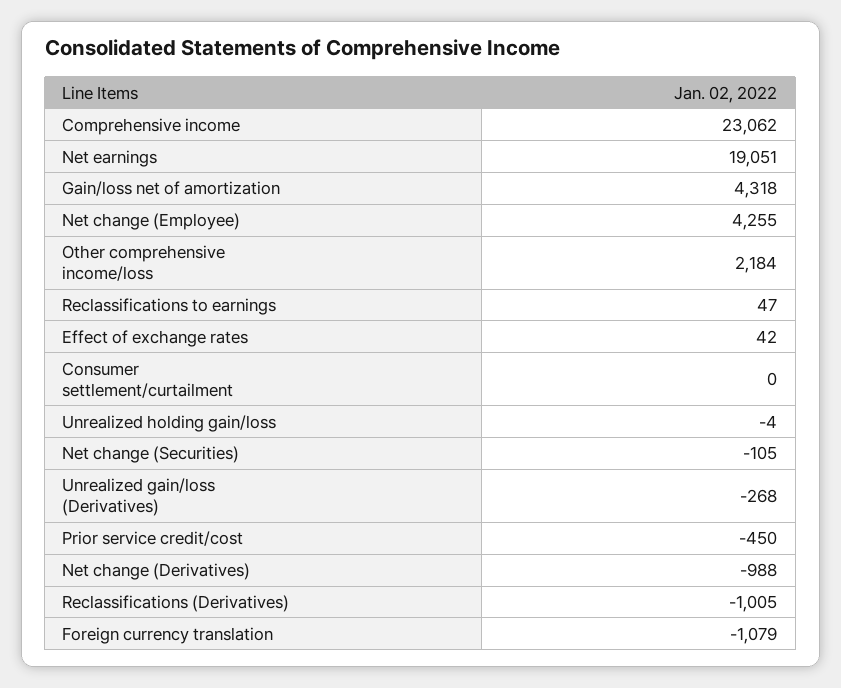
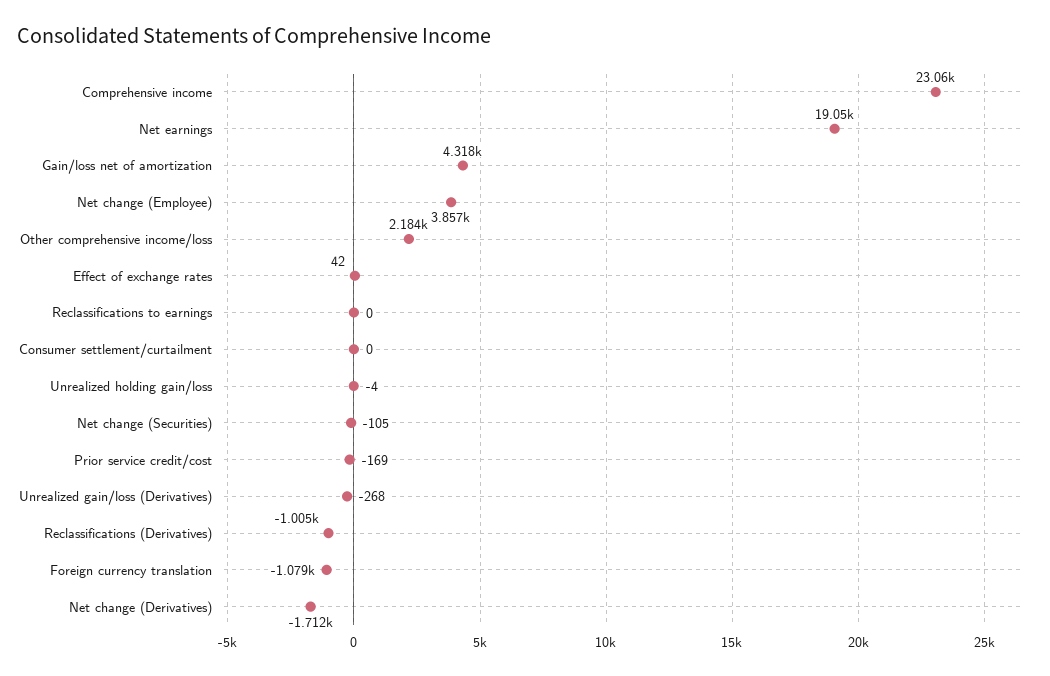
  {
    "Comprehensive income": 23062,
    "Net earnings": 19051,
    "Gain/loss net of amortization": 4318,
-   "Net change (Employee)": 4255,
+   "Net change (Employee)": 3857,
    "Other comprehensive income/loss": 2184,
-   "Reclassifications to earnings": 47,
+   "Reclassifications to earnings": 0,
    "Effect of exchange rates": 42,
    "Consumer settlement/curtailment": 0,
    "Unrealized holding gain/loss": -4,
    "Net change (Securities)": -105,
    "Unrealized gain/loss (Derivatives)": -268,
-   "Prior service credit/cost": -450,
+   "Prior service credit/cost": -169,
-   "Net change (Derivatives)": -988,
+   "Net change (Derivatives)": -1712,
    "Reclassifications (Derivatives)": -1005,
    "Foreign currency translation": -1079
  }

